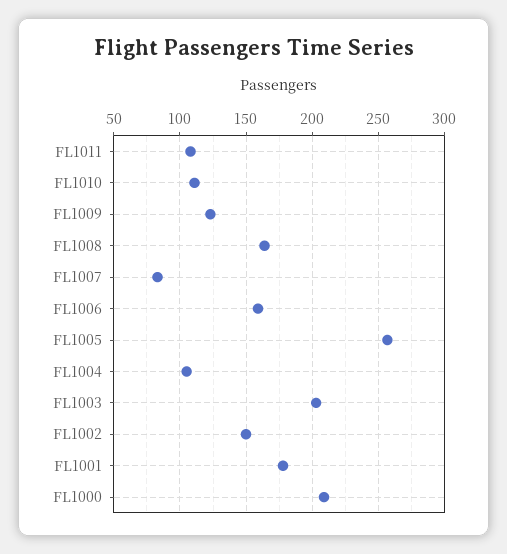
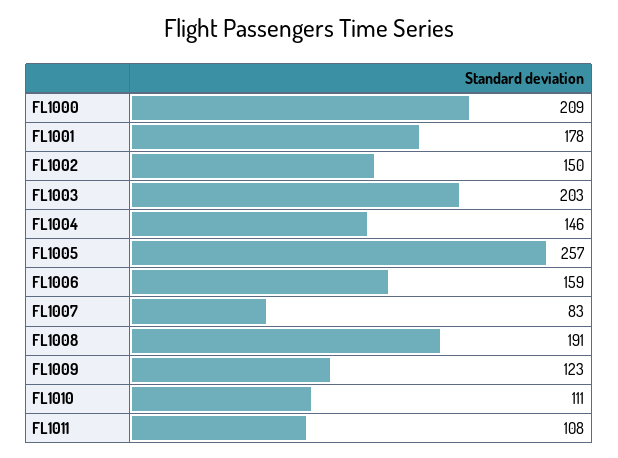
  {
    "FL1011": 108,
    "FL1010": 111,
    "FL1009": 123,
-   "FL1008": 165,
+   "FL1008": 191,
    "FL1007": 83,
    "FL1006": 159,
    "FL1005": 257,
-   "FL1004": 105,
+   "FL1004": 146,
    "FL1003": 203,
    "FL1002": 150,
    "FL1001": 178,
    "FL1000": 209
  }

